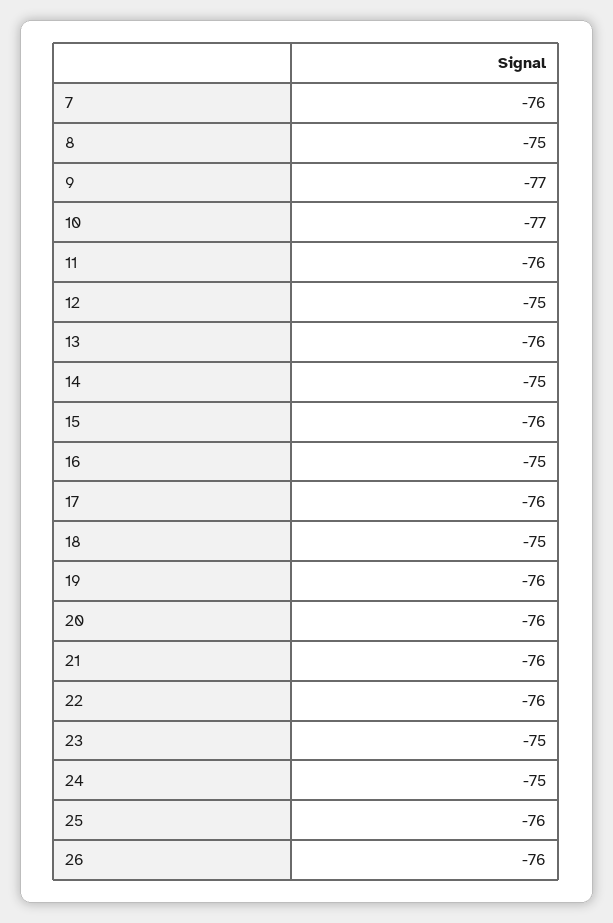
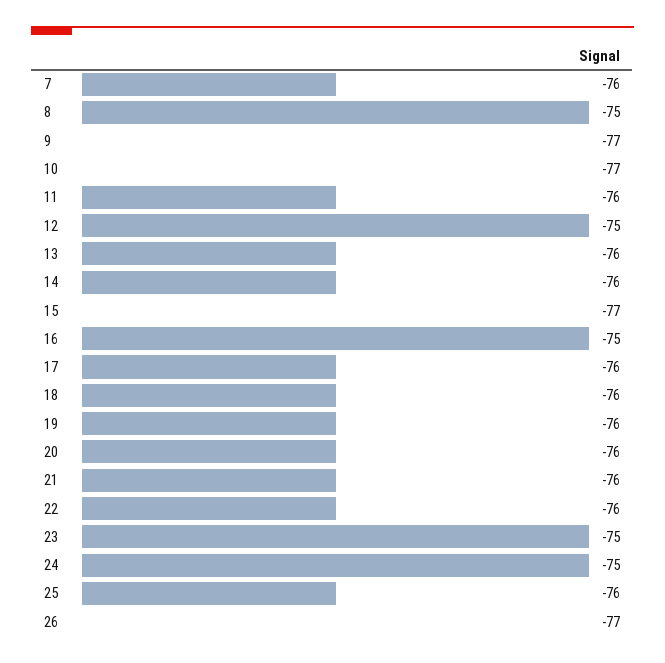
  {
    "7": -76,
    "8": -75,
    "9": -77,
    "10": -77,
    "11": -76,
    "12": -75,
    "13": -76,
-   "14": -75,
+   "14": -76,
-   "15": -76,
+   "15": -77,
    "16": -75,
    "17": -76,
-   "18": -75,
+   "18": -76,
    "19": -76,
    "20": -76,
    "21": -76,
    "22": -76,
    "23": -75,
    "24": -75,
    "25": -76,
-   "26": -76
+   "26": -77
  }

